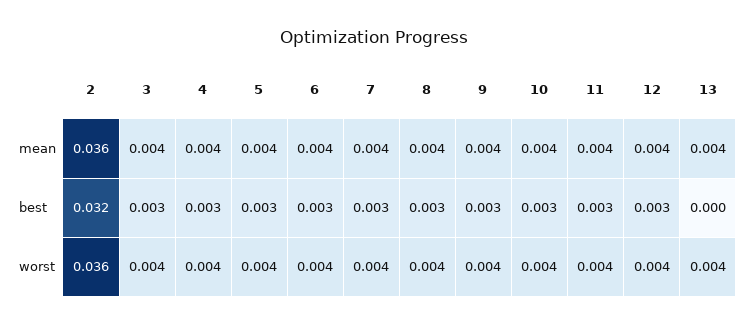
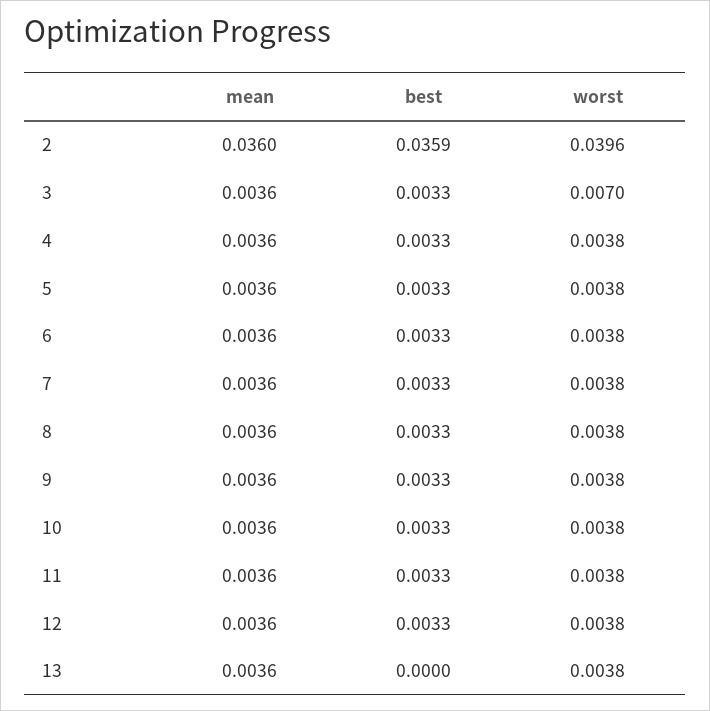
  {
    "2": {
      "mean": 0.036,
-     "best": 0.032,
+     "best": 0.0359,
-     "worst": 0.036
+     "worst": 0.0396
    },
    "3": {
      "mean": 0.0036,
      "best": 0.0033,
-     "worst": 0.004
+     "worst": 0.007
    },
    "4": {
      "mean": 0.0036,
      "best": 0.0033,
      "worst": 0.0038
    },
    "5": {
      "mean": 0.0036,
      "best": 0.0033,
      "worst": 0.0038
    },
    "6": {
      "mean": 0.0036,
      "best": 0.0033,
      "worst": 0.0038
    },
    "7": {
      "mean": 0.0036,
      "best": 0.0033,
      "worst": 0.0038
    },
    "8": {
      "mean": 0.0036,
      "best": 0.0033,
      "worst": 0.0038
    },
    "9": {
      "mean": 0.0036,
      "best": 0.0033,
      "worst": 0.0038
    },
    "10": {
      "mean": 0.0036,
      "best": 0.0033,
      "worst": 0.0038
    },
    "11": {
      "mean": 0.0036,
      "best": 0.0033,
      "worst": 0.0038
    },
    "12": {
      "mean": 0.0036,
      "best": 0.0033,
      "worst": 0.0038
    },
    "13": {
      "mean": 0.0036,
      "best": 0,
      "worst": 0.0038
    }
  }

